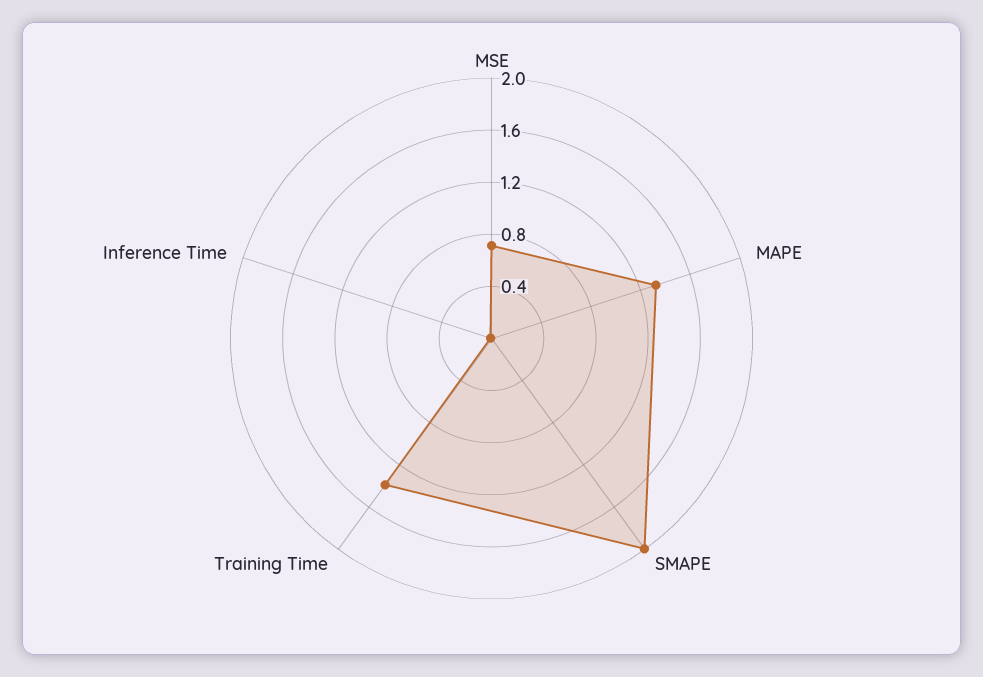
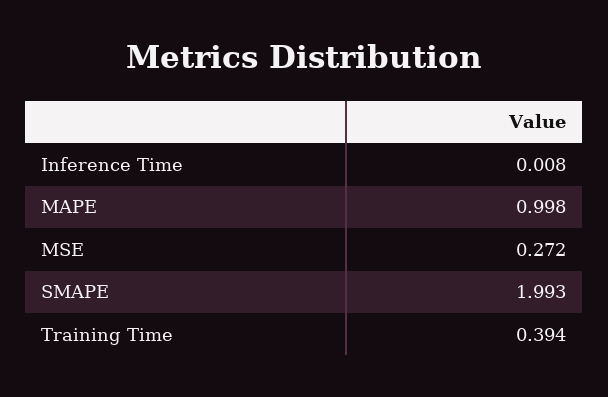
  {
-   "MSE": 0.7,
+   "MSE": 0.272,
-   "MAPE": 1.3,
+   "MAPE": 0.998,
    "SMAPE": 1.993,
-   "Training Time": 1.4,
+   "Training Time": 0.394,
    "Inference Time": 0.008
  }

